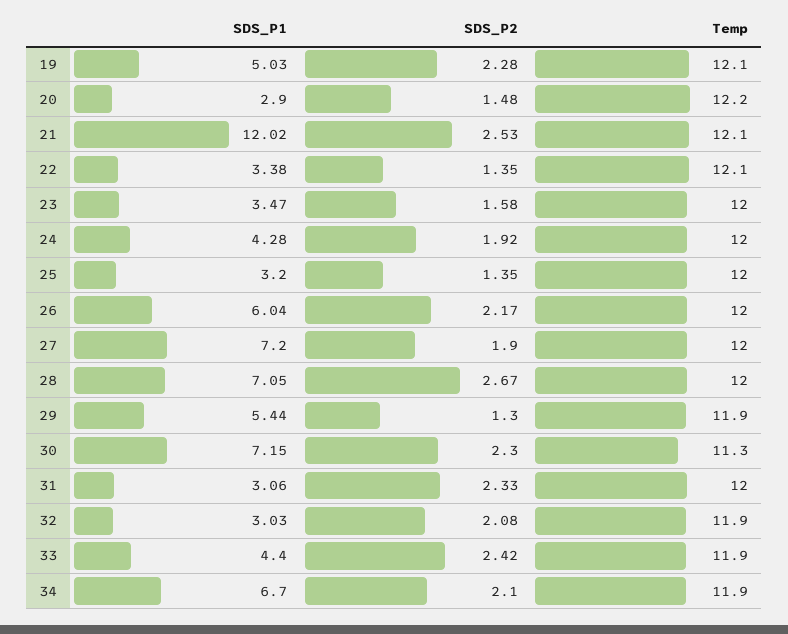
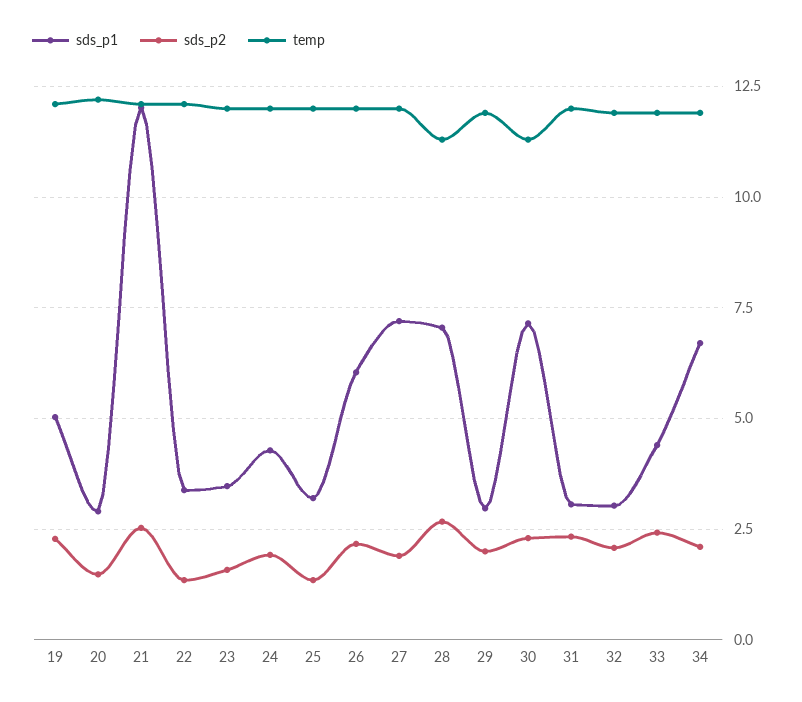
  {
    "SDS_P1": {
      "19": 5.03,
      "20": 2.9,
      "21": 12.02,
      "22": 3.38,
      "23": 3.47,
      "24": 4.28,
      "25": 3.2,
      "26": 6.04,
      "27": 7.2,
      "28": 7.05,
-     "29": 5.44,
+     "29": 3,
      "30": 7.15,
      "31": 3.06,
      "32": 3.03,
      "33": 4.4,
      "34": 6.7
    },
    "SDS_P2": {
      "19": 2.28,
      "20": 1.48,
      "21": 2.53,
      "22": 1.35,
      "23": 1.58,
      "24": 1.92,
      "25": 1.35,
      "26": 2.17,
      "27": 1.9,
      "28": 2.67,
-     "29": 1.3,
+     "29": 2,
      "30": 2.3,
      "31": 2.33,
      "32": 2.08,
      "33": 2.42,
      "34": 2.1
    },
    "Temp": {
      "19": 12.1,
      "20": 12.2,
      "21": 12.1,
      "22": 12.1,
      "23": 12,
      "24": 12,
      "25": 12,
      "26": 12,
      "27": 12,
-     "28": 12,
+     "28": 11.25,
      "29": 11.9,
      "30": 11.3,
      "31": 12,
      "32": 11.9,
      "33": 11.9,
      "34": 11.9
    }
  }

